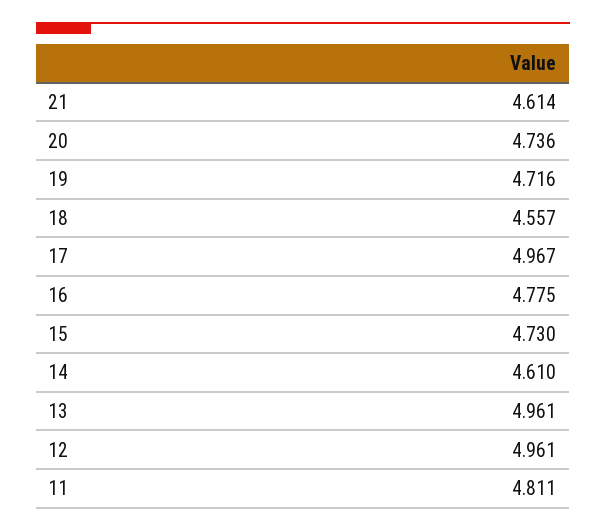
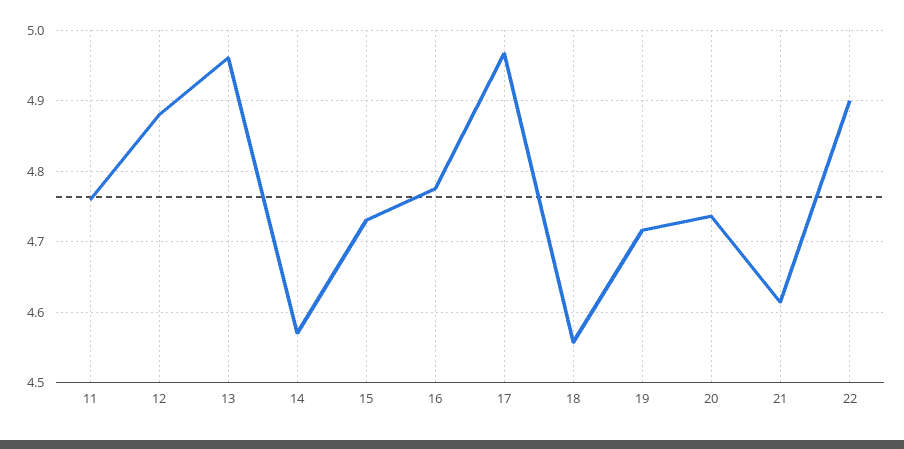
  {
    "21": 4.614,
    "20": 4.736,
    "19": 4.716,
    "18": 4.557,
    "17": 4.967,
    "16": 4.775,
    "15": 4.73,
-   "14": 4.61,
+   "14": 4.57,
    "13": 4.961,
-   "12": 4.961,
+   "12": 4.88,
-   "11": 4.811
+   "11": 4.76,
+   "22": 4.9
  }

